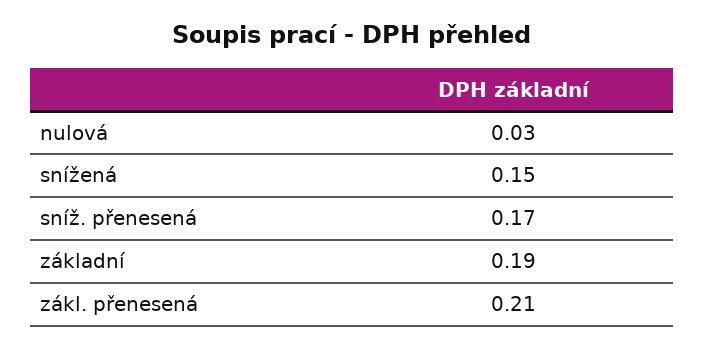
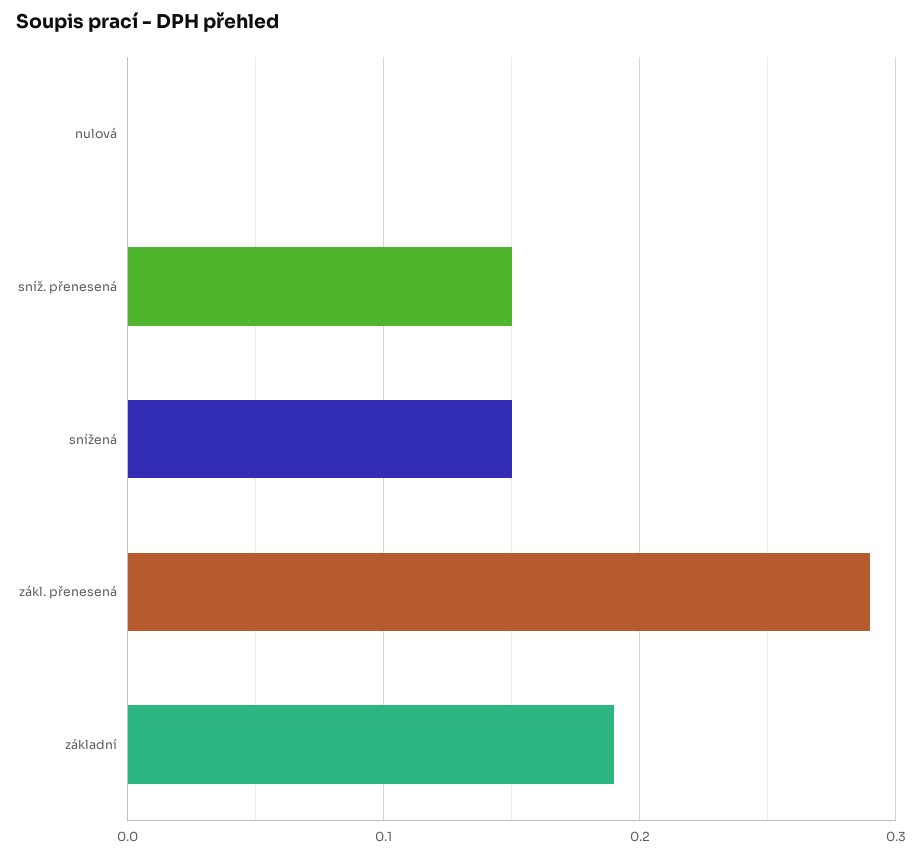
  {
-   "nulová": 0.03,
+   "nulová": 0,
    "snížená": 0.15,
-   "sníž. přenesená": 0.17,
+   "sníž. přenesená": 0.15,
    "základní": 0.19,
-   "zákl. přenesená": 0.21
+   "zákl. přenesená": 0.29
  }

